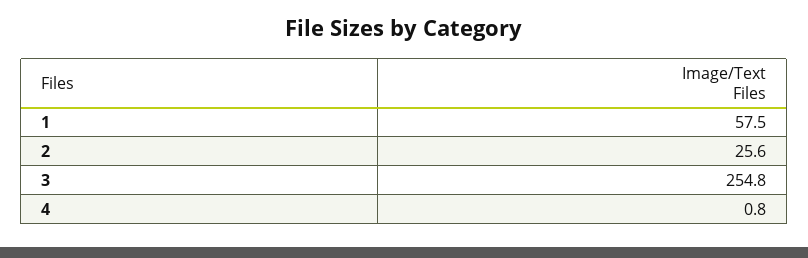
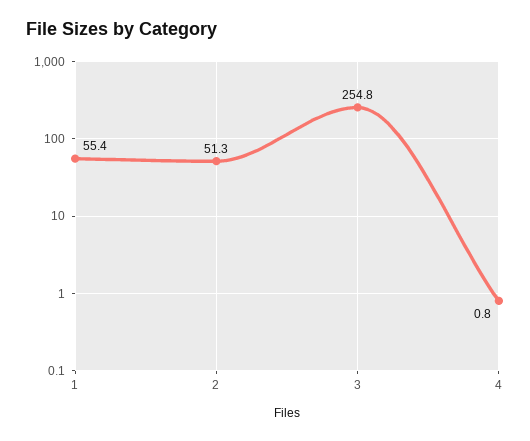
  {
-   "1": 57.5,
+   "1": 55.4,
-   "2": 25.6,
+   "2": 51.3,
    "3": 254.8,
    "4": 0.8
  }

